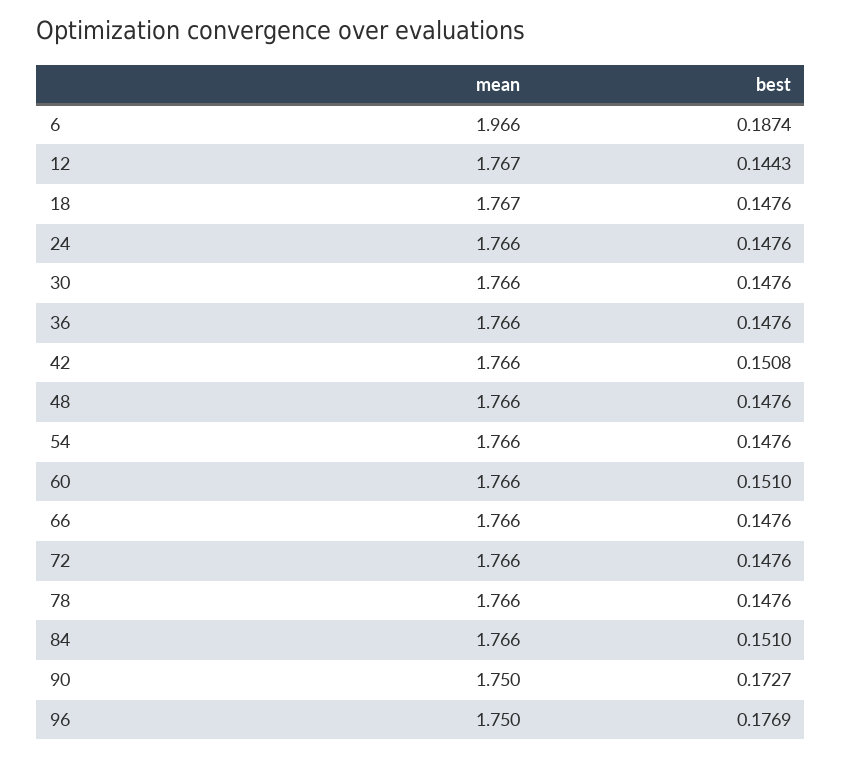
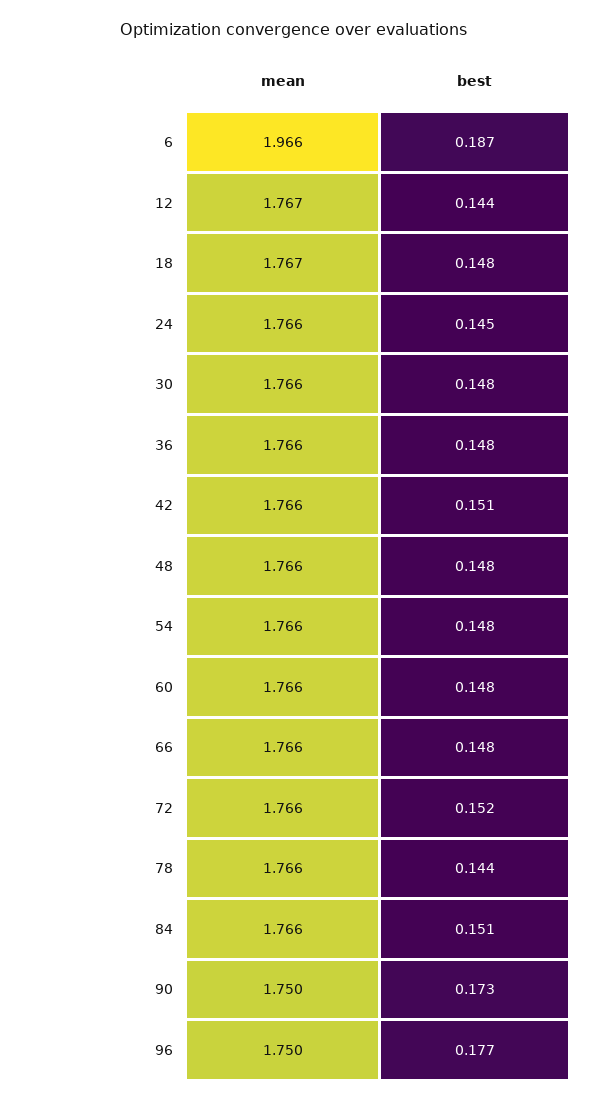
  {
    "mean": {
      "6": 1.966,
      "12": 1.767,
      "18": 1.767,
      "24": 1.766,
      "30": 1.766,
      "36": 1.766,
      "42": 1.766,
      "48": 1.766,
      "54": 1.766,
      "60": 1.766,
      "66": 1.766,
      "72": 1.766,
      "78": 1.766,
      "84": 1.766,
      "90": 1.75,
      "96": 1.75
    },
    "best": {
      "6": 0.1874,
      "12": 0.1443,
      "18": 0.1476,
-     "24": 0.1476,
+     "24": 0.145,
      "30": 0.1476,
      "36": 0.1476,
      "42": 0.1508,
      "48": 0.1476,
      "54": 0.1476,
-     "60": 0.151,
+     "60": 0.148,
      "66": 0.1476,
-     "72": 0.1476,
+     "72": 0.152,
-     "78": 0.1476,
+     "78": 0.144,
      "84": 0.151,
      "90": 0.1727,
      "96": 0.1769
    }
  }

